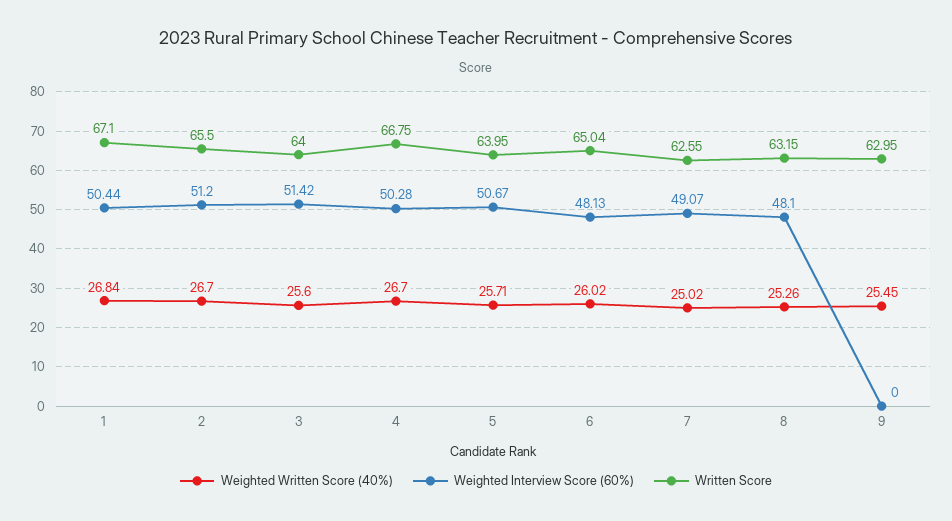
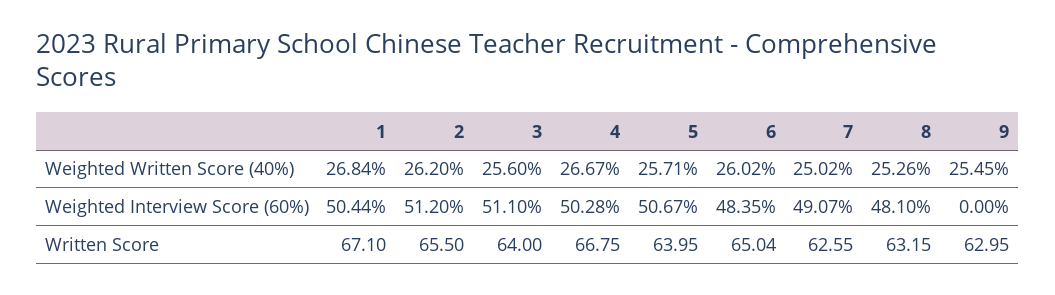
  {
    "Weighted Written Score (40%)": {
      "1": 26.84,
-     "2": 26.7,
+     "2": 26.2,
      "3": 25.6,
-     "4": 26.7,
+     "4": 26.67,
      "5": 25.71,
      "6": 26.02,
      "7": 25.02,
      "8": 25.26,
      "9": 25.45
    },
    "Weighted Interview Score (60%)": {
      "1": 50.44,
      "2": 51.2,
-     "3": 51.42,
+     "3": 51.1,
      "4": 50.28,
      "5": 50.67,
-     "6": 48.13,
+     "6": 48.35,
      "7": 49.07,
      "8": 48.1,
      "9": 0
    },
    "Written Score": {
      "1": 67.1,
      "2": 65.5,
      "3": 64,
      "4": 66.75,
      "5": 63.95,
      "6": 65.04,
      "7": 62.55,
      "8": 63.15,
      "9": 62.95
    }
  }

